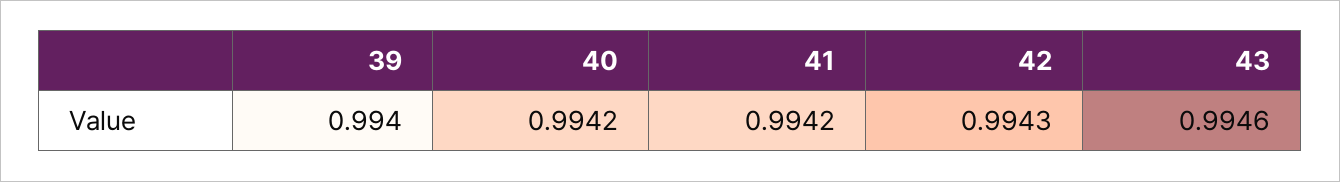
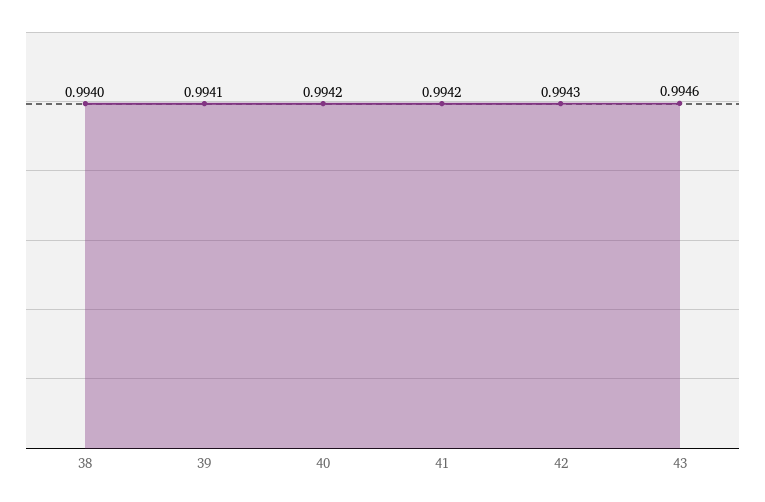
  {
-   "39": 0.994,
+   "39": 0.9941,
    "40": 0.9942,
    "41": 0.9942,
    "42": 0.9943,
-   "43": 0.9946
+   "43": 0.9946,
+   "38": 0.994
  }

